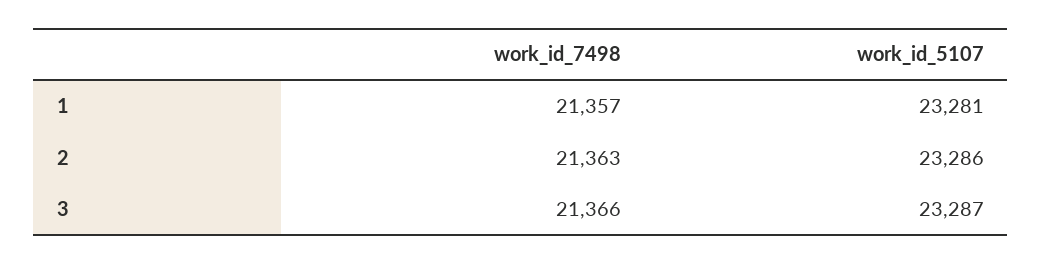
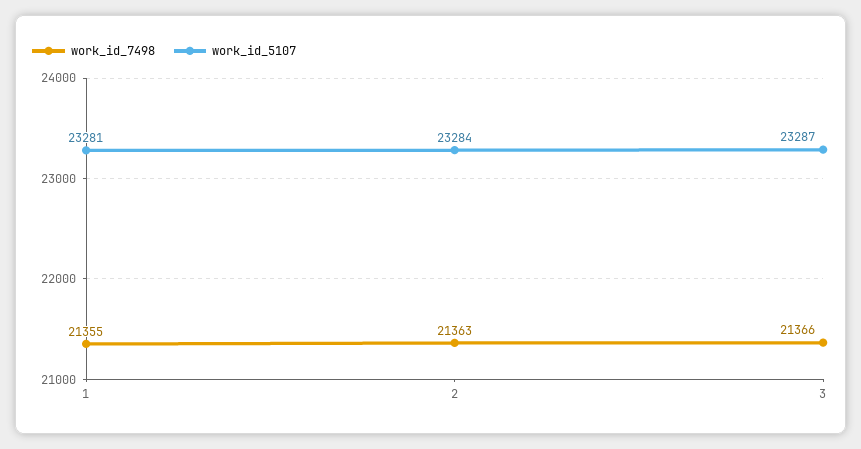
  {
    "work_id_7498": {
-     "1": 21357,
+     "1": 21355,
      "2": 21363,
      "3": 21366
    },
    "work_id_5107": {
      "1": 23281,
-     "2": 23286,
+     "2": 23284,
      "3": 23287
    }
  }

